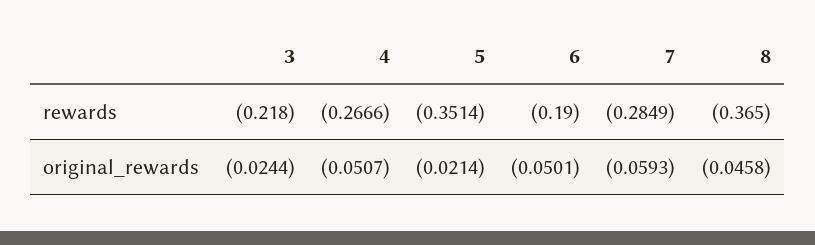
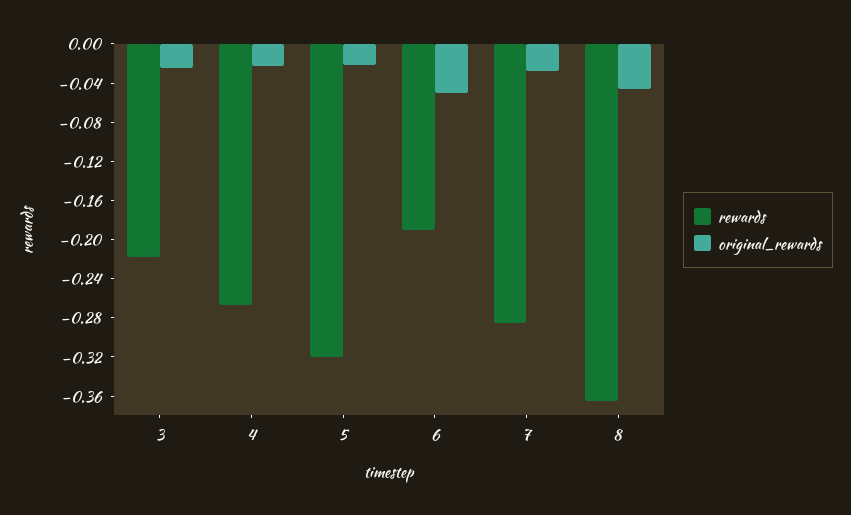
  {
    "rewards": {
      "3": -0.218,
      "4": -0.2666,
-     "5": -0.3514,
+     "5": -0.32,
      "6": -0.19,
      "7": -0.2849,
      "8": -0.365
    },
    "original_rewards": {
      "3": -0.0244,
-     "4": -0.0507,
+     "4": -0.02,
      "5": -0.0214,
      "6": -0.0501,
-     "7": -0.0593,
+     "7": -0.03,
      "8": -0.0458
    }
  }

